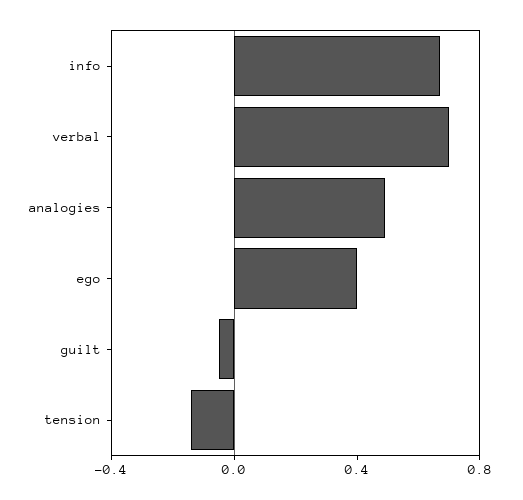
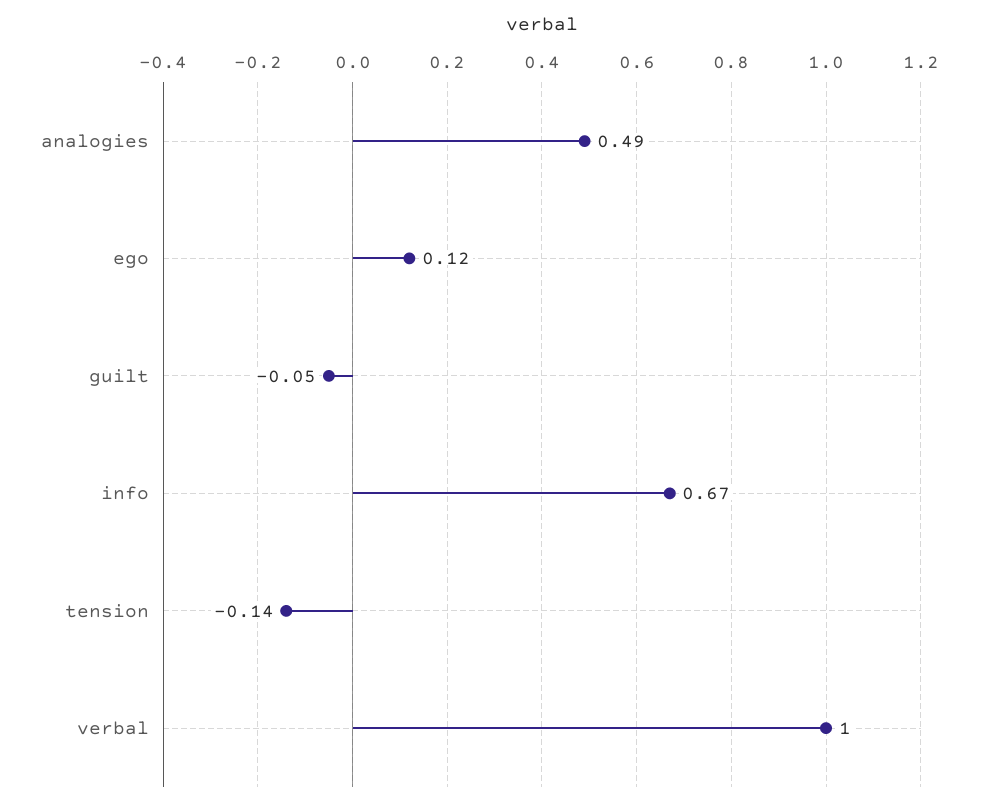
  {
    "info": 0.67,
-   "verbal": 0.7,
+   "verbal": 1,
    "analogies": 0.49,
-   "ego": 0.4,
+   "ego": 0.12,
    "guilt": -0.05,
    "tension": -0.14
  }

